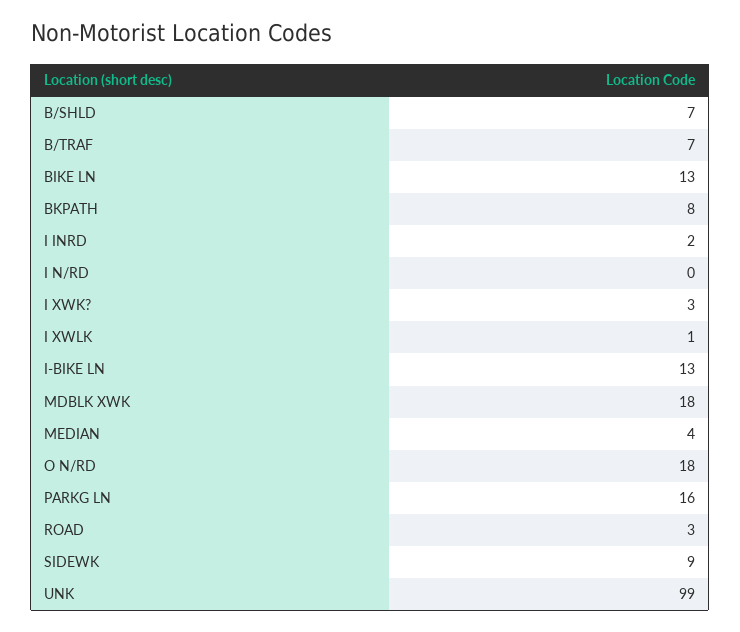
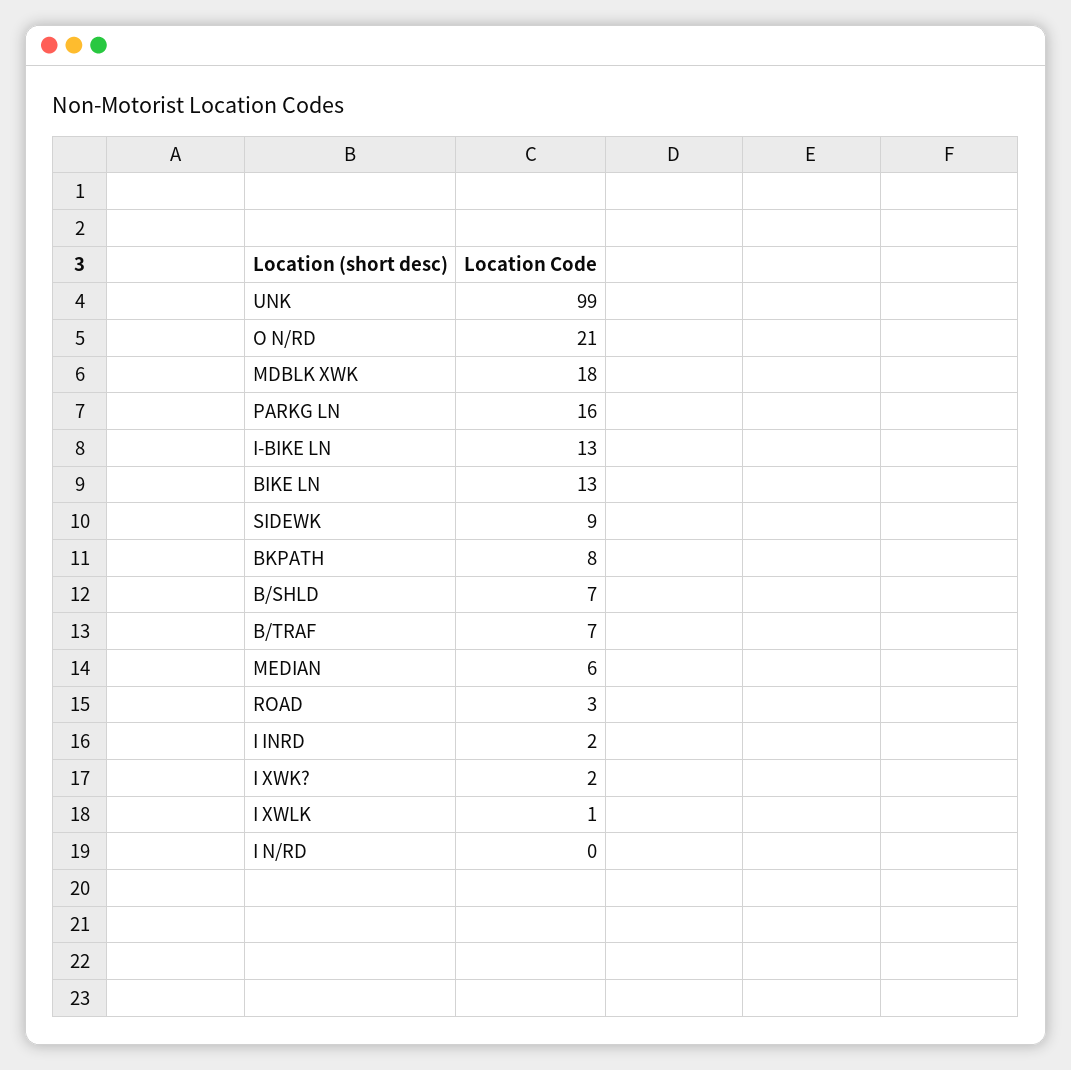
  {
    "B/SHLD": 7,
    "B/TRAF": 7,
    "BIKE LN": 13,
    "BKPATH": 8,
    "I INRD": 2,
    "I N/RD": 0,
-   "I XWK?": 3,
+   "I XWK?": 2,
    "I XWLK": 1,
    "I-BIKE LN": 13,
    "MDBLK XWK": 18,
-   "MEDIAN": 4,
+   "MEDIAN": 6,
-   "O N/RD": 18,
+   "O N/RD": 21,
    "PARKG LN": 16,
    "ROAD": 3,
    "SIDEWK": 9,
    "UNK": 99
  }

